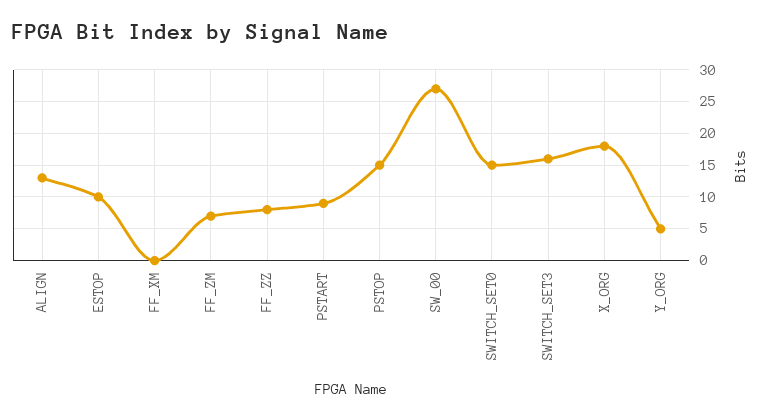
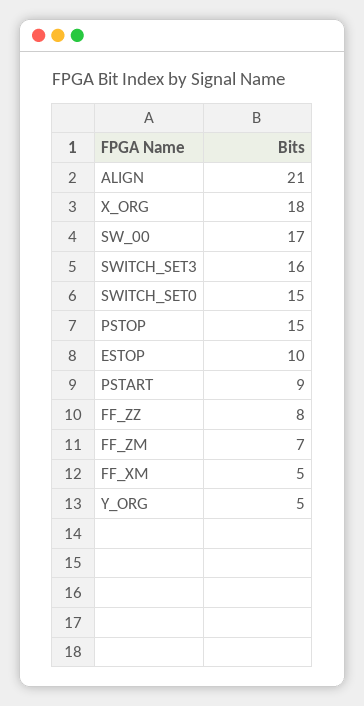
  {
-   "ALIGN": 13,
+   "ALIGN": 21,
    "ESTOP": 10,
-   "FF_XM": 0,
+   "FF_XM": 5,
    "FF_ZM": 7,
    "FF_ZZ": 8,
    "PSTART": 9,
    "PSTOP": 15,
-   "SW_00": 27,
+   "SW_00": 17,
    "SWITCH_SET0": 15,
    "SWITCH_SET3": 16,
    "X_ORG": 18,
    "Y_ORG": 5
  }

